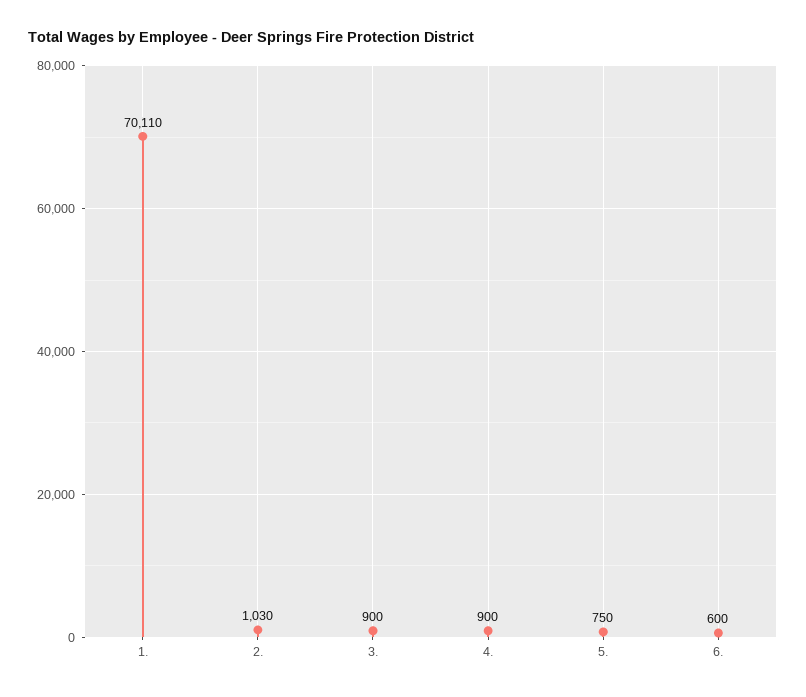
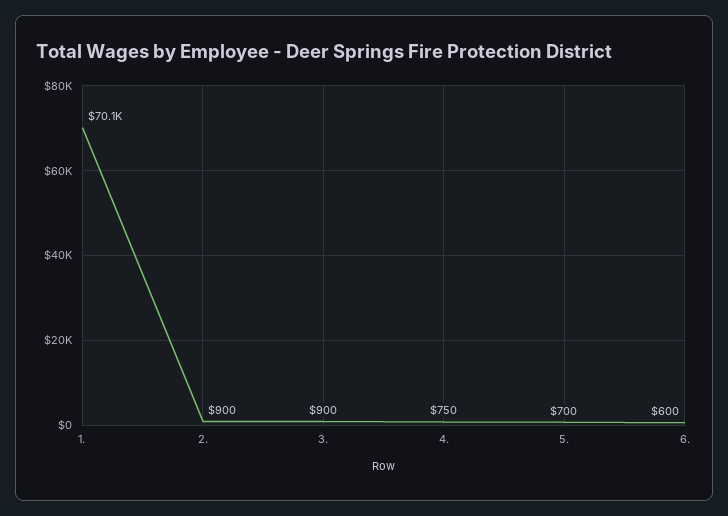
  {
    "1.": 70110,
-   "2.": 1030,
+   "2.": 900,
    "3.": 900,
-   "4.": 900,
+   "4.": 750,
-   "5.": 750,
+   "5.": 700,
    "6.": 600
  }

